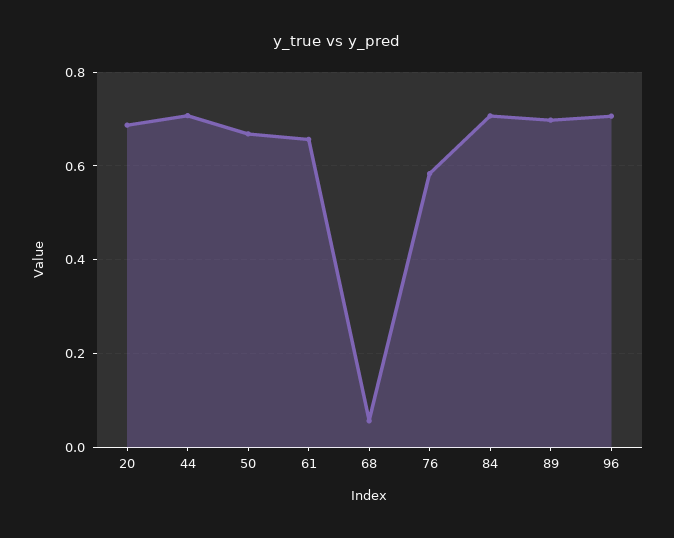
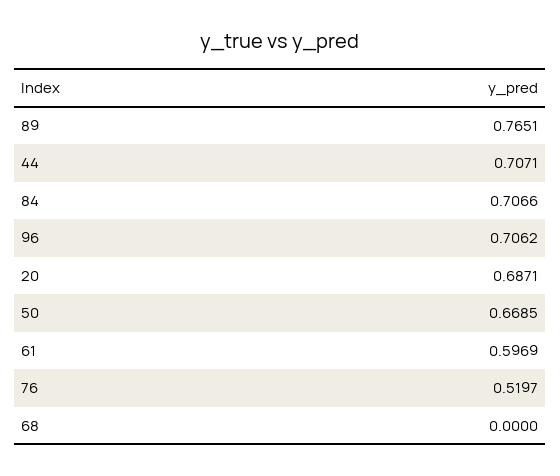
  {
    "20": 0.6871,
    "44": 0.7071,
    "50": 0.6685,
-   "61": 0.66,
+   "61": 0.5969,
-   "68": 0.06,
+   "68": 0,
-   "76": 0.58,
+   "76": 0.5197,
    "84": 0.7066,
-   "89": 0.7,
+   "89": 0.7651,
    "96": 0.7062
  }

